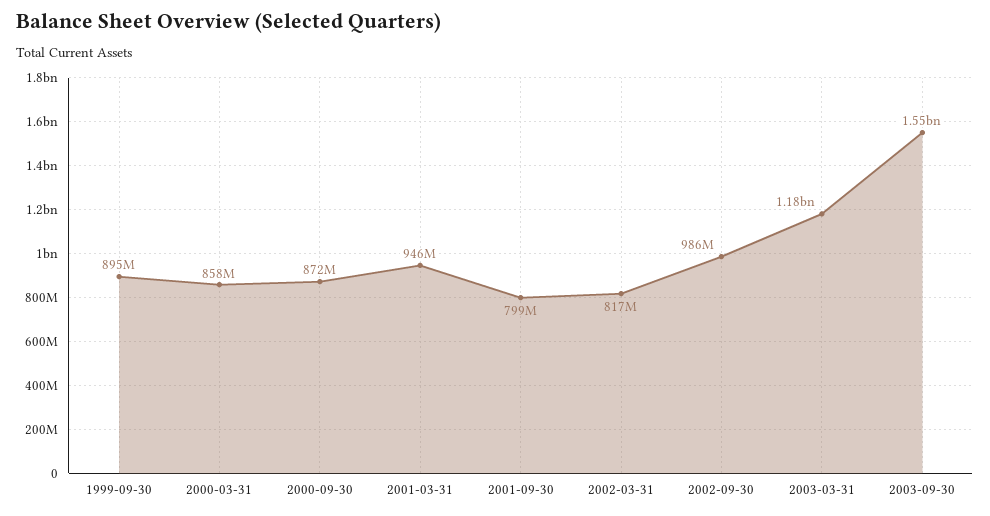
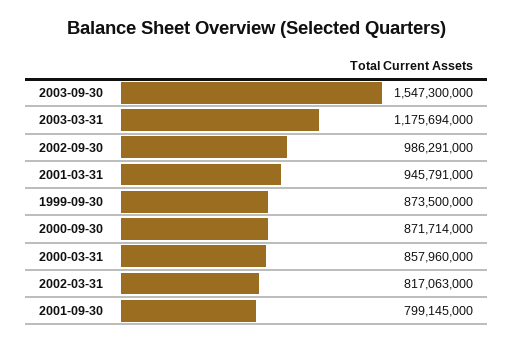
  {
-   "1999-09-30": 895000000,
+   "1999-09-30": 873500000,
    "2000-03-31": 857960000,
    "2000-09-30": 871714000,
    "2001-03-31": 945791000,
    "2001-09-30": 799145000,
    "2002-03-31": 817063000,
    "2002-09-30": 986291000,
    "2003-03-31": 1175694000,
    "2003-09-30": 1547300000
  }

